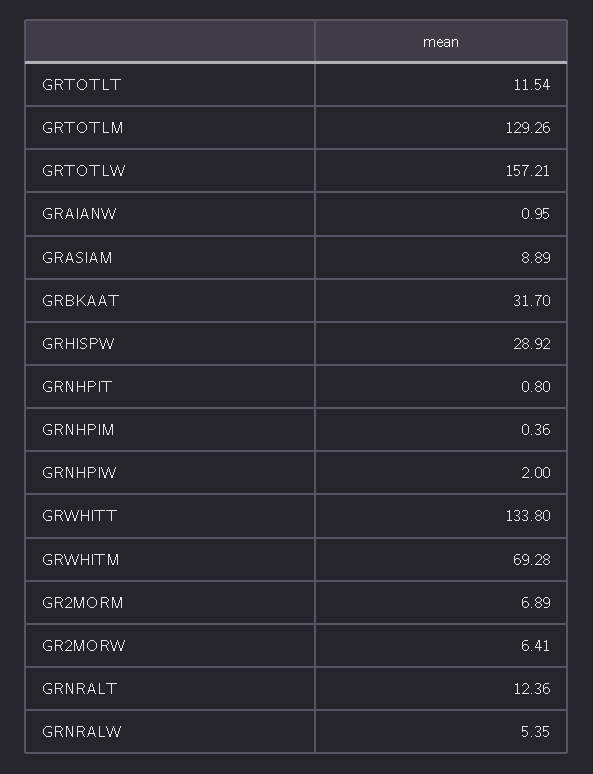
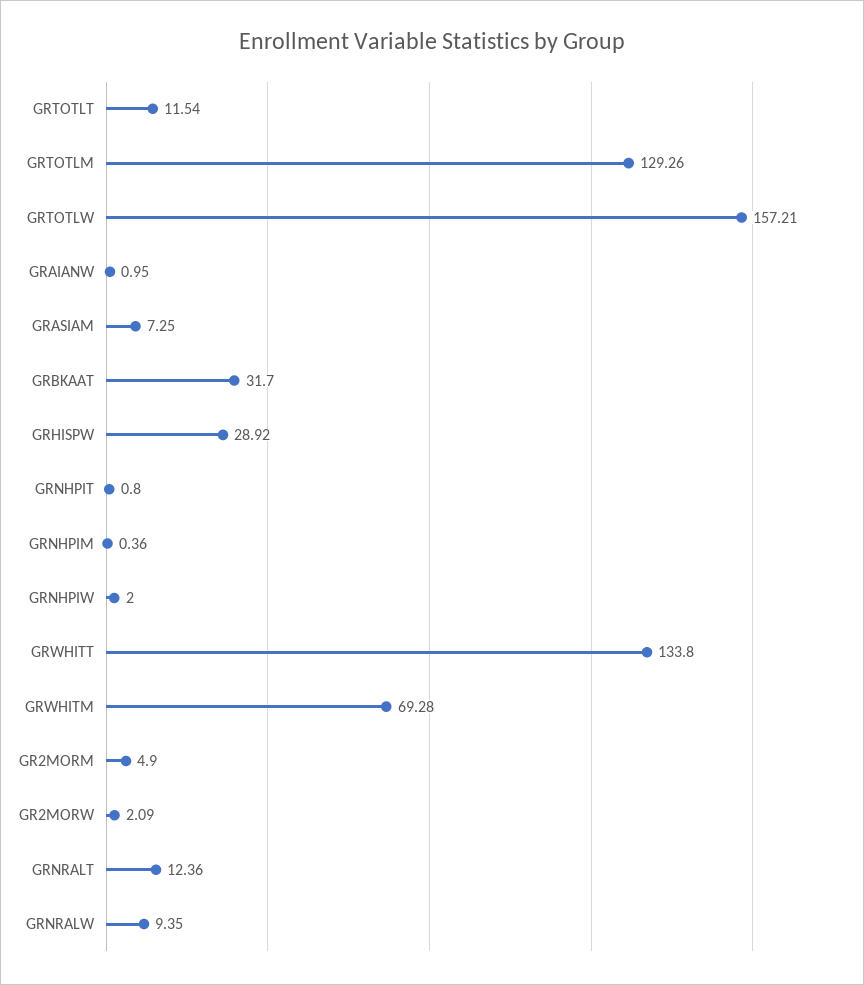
  {
    "GRTOTLT": 11.54,
    "GRTOTLM": 129.26,
    "GRTOTLW": 157.21,
    "GRAIANW": 0.95,
-   "GRASIAM": 8.89,
+   "GRASIAM": 7.25,
    "GRBKAAT": 31.7,
    "GRHISPW": 28.92,
    "GRNHPIT": 0.8,
    "GRNHPIM": 0.36,
    "GRNHPIW": 2,
    "GRWHITT": 133.8,
    "GRWHITM": 69.28,
-   "GR2MORM": 6.89,
+   "GR2MORM": 4.9,
-   "GR2MORW": 6.41,
+   "GR2MORW": 2.09,
    "GRNRALT": 12.36,
-   "GRNRALW": 5.35
+   "GRNRALW": 9.35
  }

